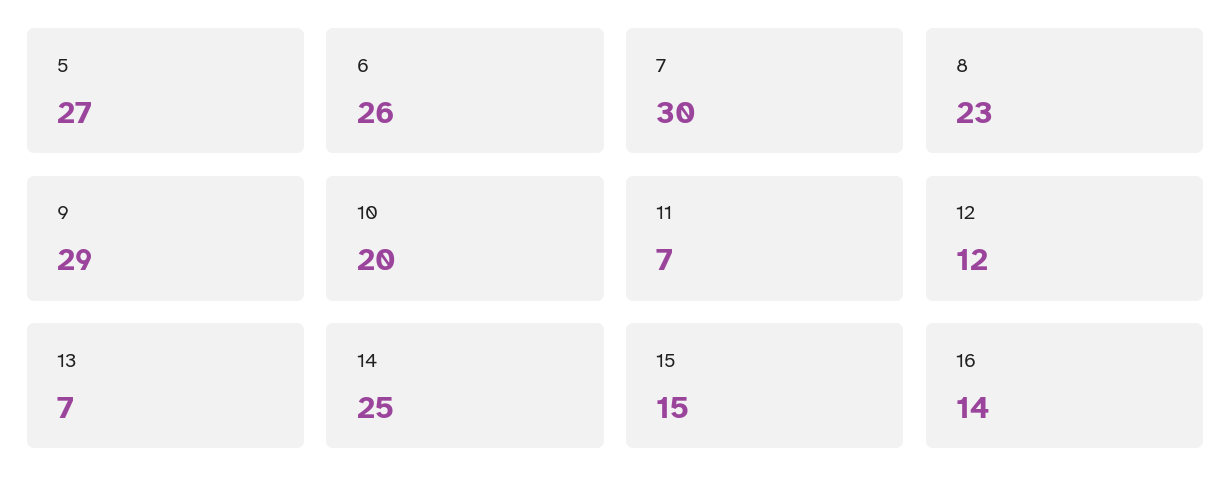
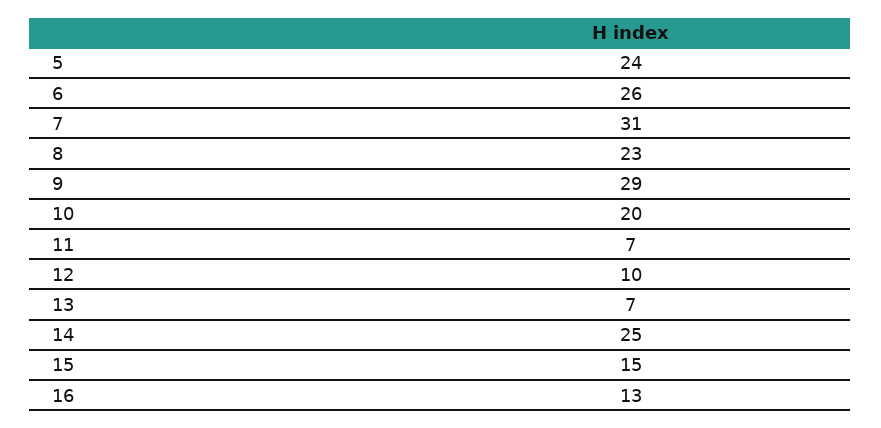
  {
-   "5": 27,
+   "5": 24,
    "6": 26,
-   "7": 30,
+   "7": 31,
    "8": 23,
    "9": 29,
    "10": 20,
    "11": 7,
-   "12": 12,
+   "12": 10,
    "13": 7,
    "14": 25,
    "15": 15,
-   "16": 14
+   "16": 13
  }

